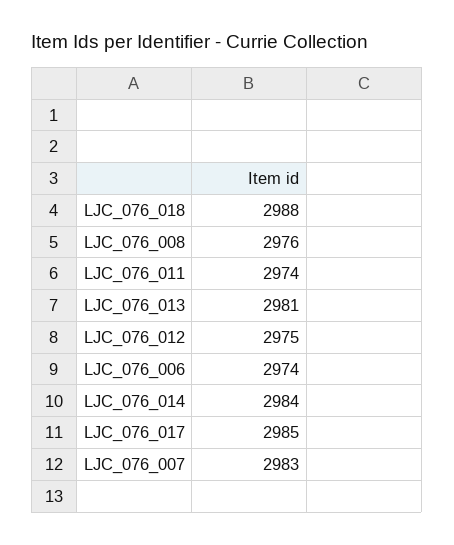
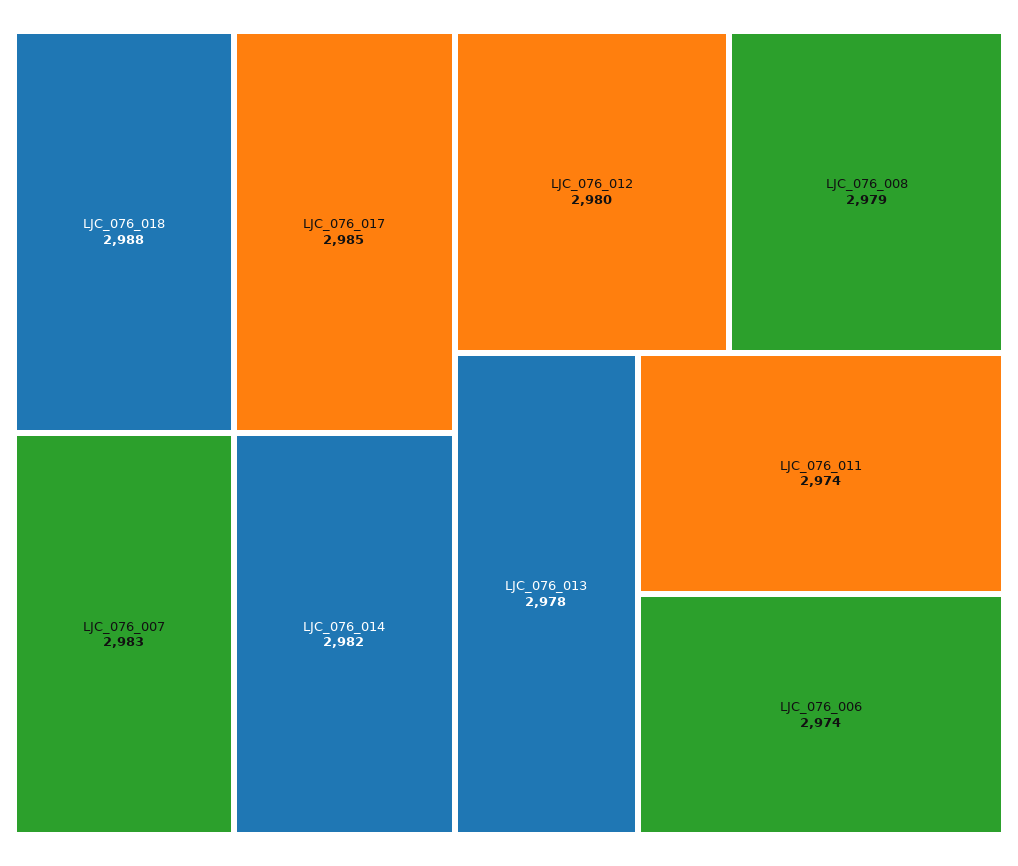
  {
    "LJC_076_018": 2988,
-   "LJC_076_008": 2976,
+   "LJC_076_008": 2979,
    "LJC_076_011": 2974,
-   "LJC_076_013": 2981,
+   "LJC_076_013": 2978,
-   "LJC_076_012": 2975,
+   "LJC_076_012": 2980,
    "LJC_076_006": 2974,
-   "LJC_076_014": 2984,
+   "LJC_076_014": 2982,
    "LJC_076_017": 2985,
    "LJC_076_007": 2983
  }

